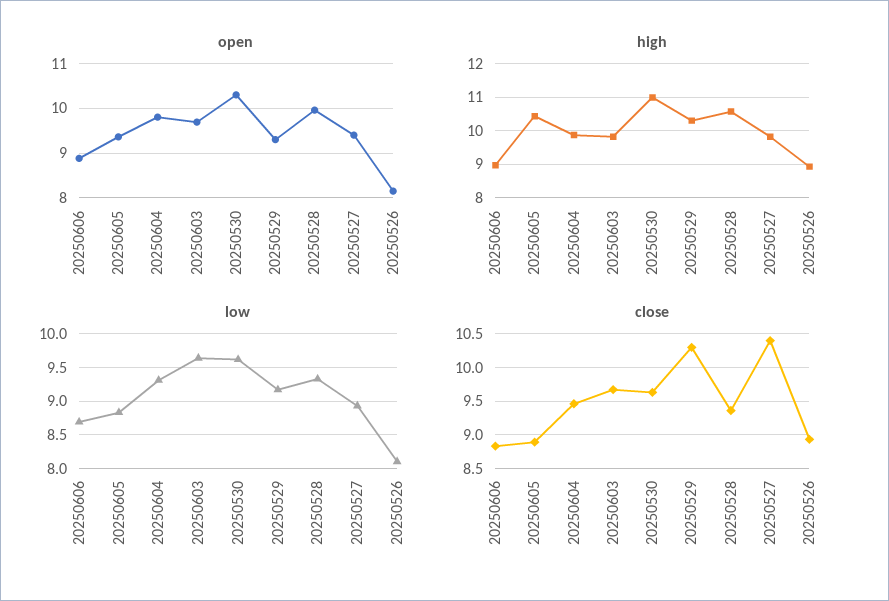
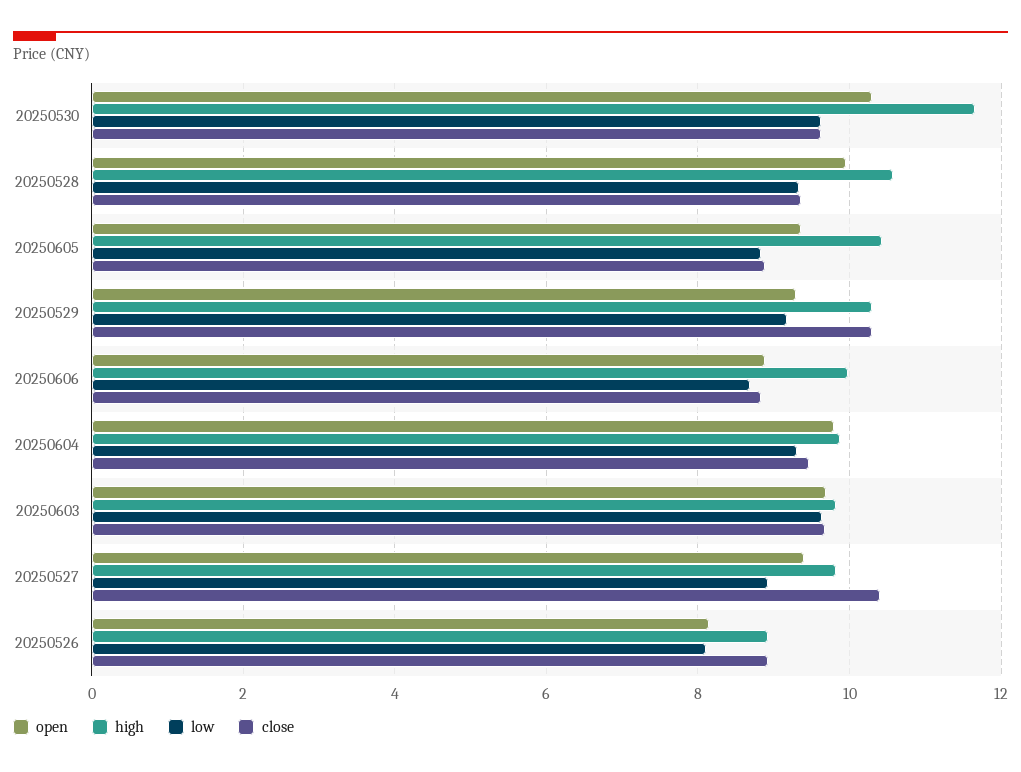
  {
    "open": {
      "20250606": 8.8,
      "20250605": 9.4,
      "20250604": 9.8,
      "20250603": 9.6,
      "20250530": 10.4,
      "20250529": 9.4,
      "20250528": 10,
      "20250527": 9.4,
      "20250526": 8.2
    },
    "high": {
-     "20250606": 9,
+     "20250606": 10,
      "20250605": 10.4,
      "20250604": 9.8,
      "20250603": 9.8,
-     "20250530": 11,
+     "20250530": 11.6,
      "20250529": 10.4,
      "20250528": 10.6,
      "20250527": 9.8,
      "20250526": 9
    },
    "low": {
      "20250606": 8.7,
      "20250605": 8.8,
      "20250604": 9.3,
      "20250603": 9.6,
      "20250530": 9.6,
      "20250529": 9.2,
      "20250528": 9.3,
      "20250527": 8.9,
      "20250526": 8.1
    },
    "close": {
      "20250606": 8.8,
      "20250605": 8.9,
      "20250604": 9.5,
      "20250603": 9.7,
      "20250530": 9.6,
      "20250529": 10.3,
      "20250528": 9.4,
      "20250527": 10.4,
      "20250526": 8.9
    }
  }

